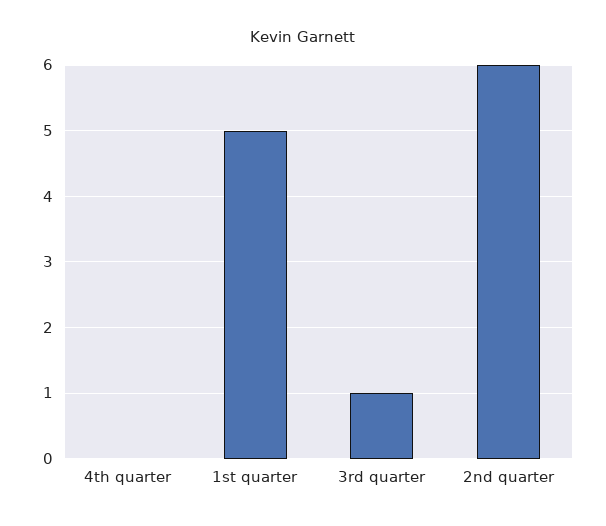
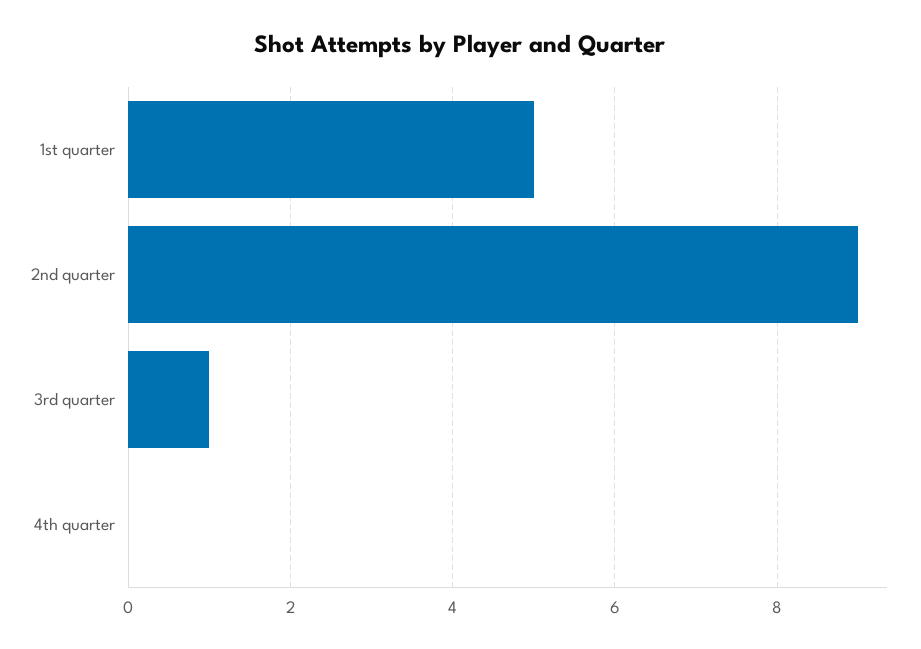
  {
    "4th quarter": 0,
    "1st quarter": 5,
    "3rd quarter": 1,
-   "2nd quarter": 6
+   "2nd quarter": 9
  }

